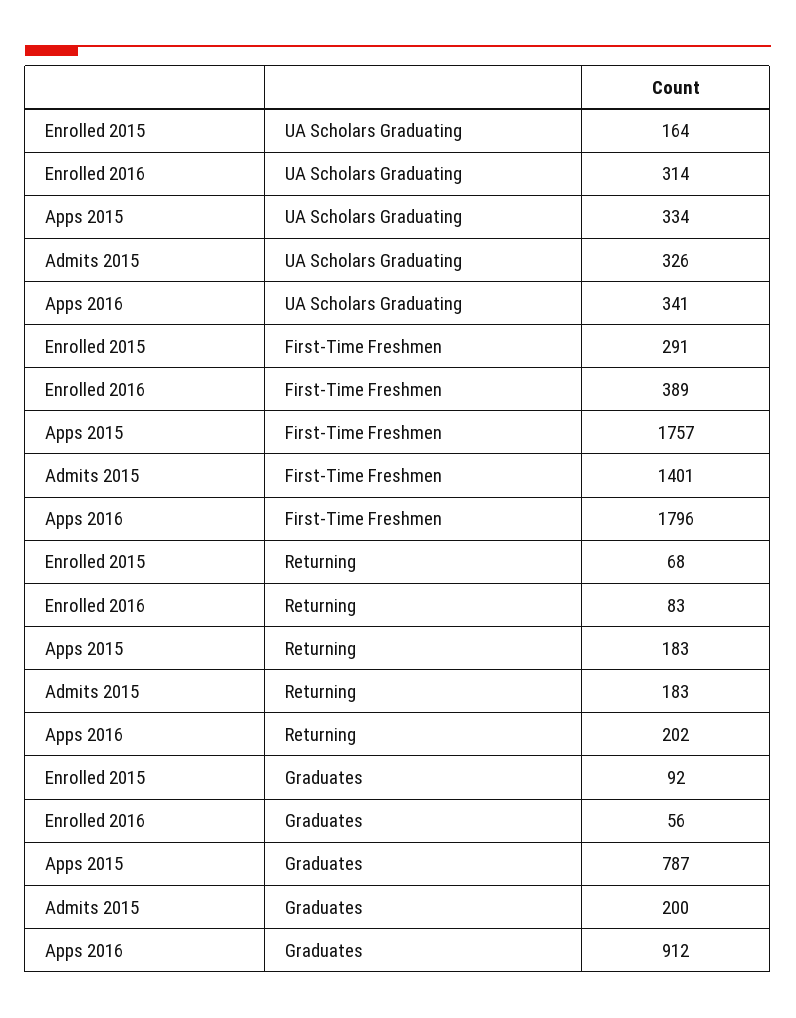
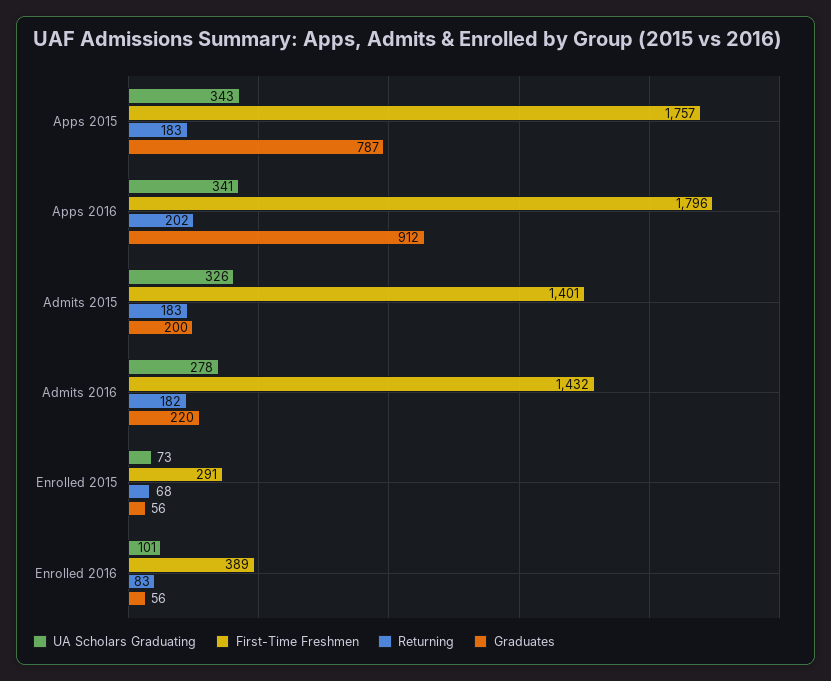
  {
    "UA Scholars Graduating": {
-     "Enrolled 2015": 164,
+     "Enrolled 2015": 73,
-     "Enrolled 2016": 314,
+     "Enrolled 2016": 101,
-     "Apps 2015": 334,
+     "Apps 2015": 343,
      "Admits 2015": 326,
-     "Apps 2016": 341
+     "Apps 2016": 341,
+     "Admits 2016": 278
    },
    "First-Time Freshmen": {
      "Enrolled 2015": 291,
      "Enrolled 2016": 389,
      "Apps 2015": 1757,
      "Admits 2015": 1401,
-     "Apps 2016": 1796
+     "Apps 2016": 1796,
+     "Admits 2016": 1432
    },
    "Returning": {
      "Enrolled 2015": 68,
      "Enrolled 2016": 83,
      "Apps 2015": 183,
      "Admits 2015": 183,
-     "Apps 2016": 202
+     "Apps 2016": 202,
+     "Admits 2016": 182
    },
    "Graduates": {
-     "Enrolled 2015": 92,
+     "Enrolled 2015": 56,
      "Enrolled 2016": 56,
      "Apps 2015": 787,
      "Admits 2015": 200,
-     "Apps 2016": 912
+     "Apps 2016": 912,
+     "Admits 2016": 220
    }
  }

